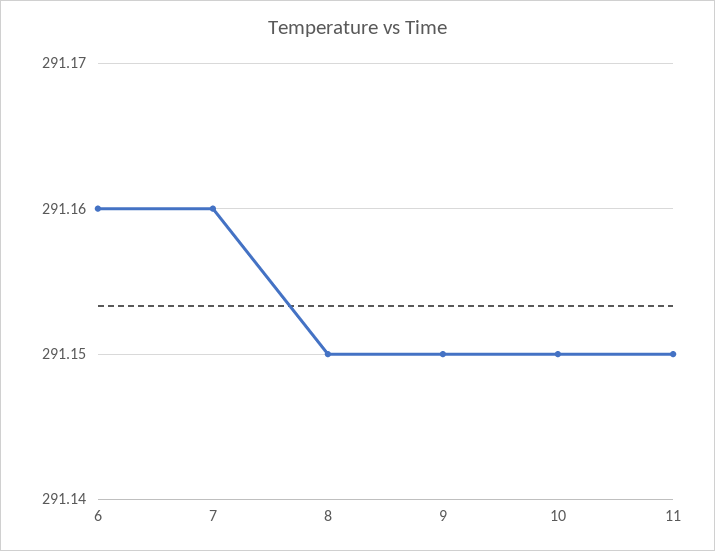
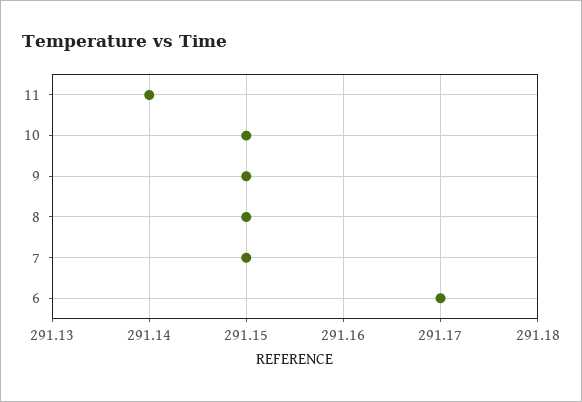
  {
-   "6": 291.16,
+   "6": 291.17,
-   "7": 291.16,
+   "7": 291.15,
    "8": 291.15,
    "9": 291.15,
    "10": 291.15,
-   "11": 291.15
+   "11": 291.14
  }

